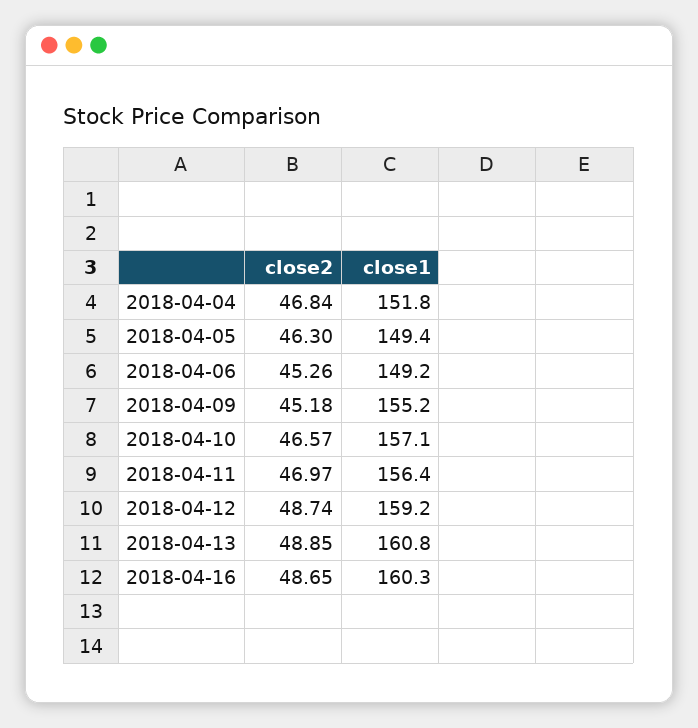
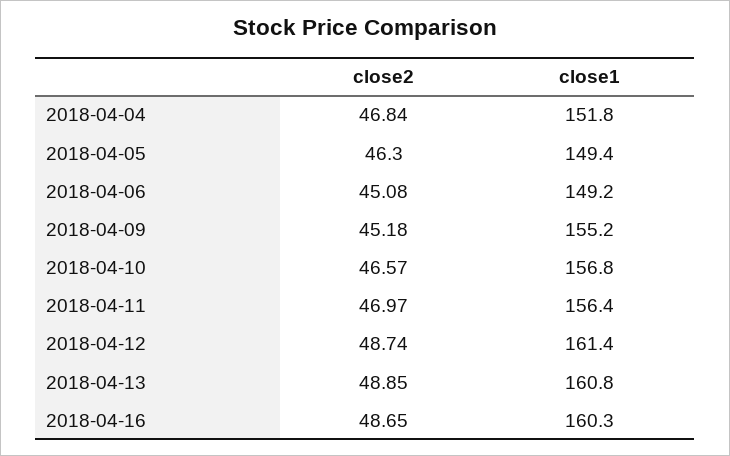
  {
    "close2": {
      "2018-04-04": 46.84,
      "2018-04-05": 46.3,
-     "2018-04-06": 45.26,
+     "2018-04-06": 45.08,
      "2018-04-09": 45.18,
      "2018-04-10": 46.57,
      "2018-04-11": 46.97,
      "2018-04-12": 48.74,
      "2018-04-13": 48.85,
      "2018-04-16": 48.65
    },
    "close1": {
      "2018-04-04": 151.8,
      "2018-04-05": 149.4,
      "2018-04-06": 149.2,
      "2018-04-09": 155.2,
-     "2018-04-10": 157.1,
+     "2018-04-10": 156.8,
      "2018-04-11": 156.4,
-     "2018-04-12": 159.2,
+     "2018-04-12": 161.4,
      "2018-04-13": 160.8,
      "2018-04-16": 160.3
    }
  }

